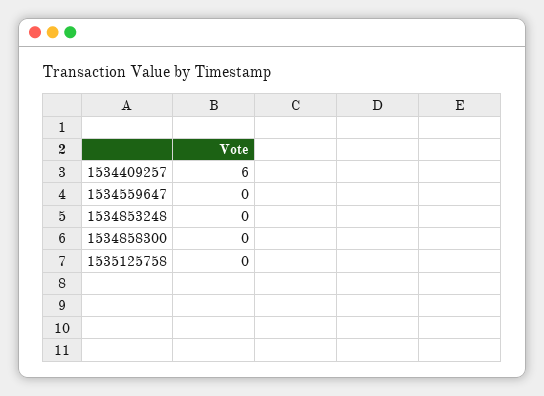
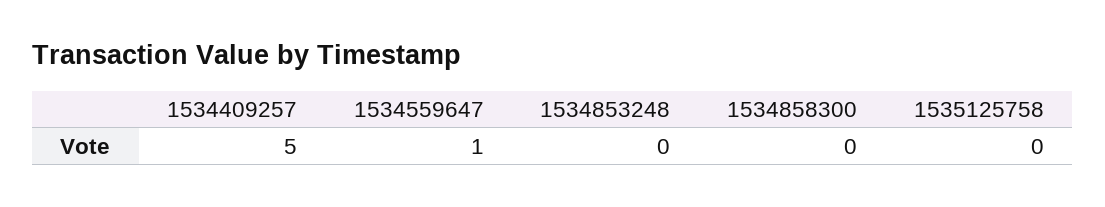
  {
-   "1534409257": 6,
+   "1534409257": 5,
-   "1534559647": 0,
+   "1534559647": 1,
    "1534853248": 0,
    "1534858300": 0,
    "1535125758": 0
  }

